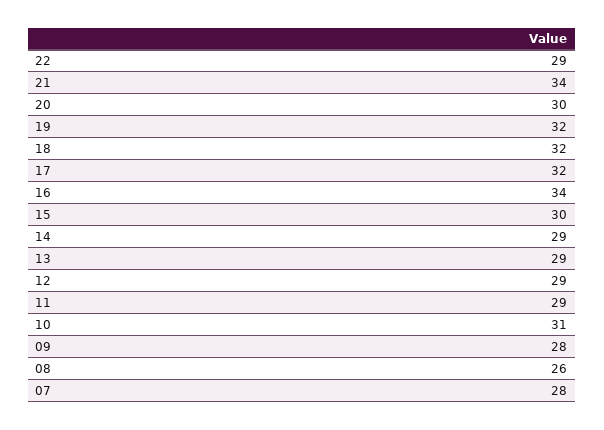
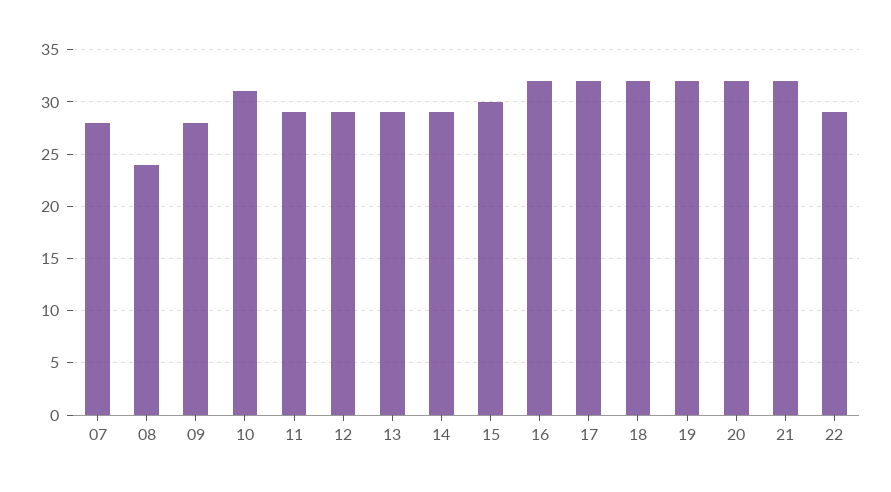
  {
    "22": 29,
-   "21": 34,
+   "21": 32,
-   "20": 30,
+   "20": 32,
    "19": 32,
    "18": 32,
    "17": 32,
-   "16": 34,
+   "16": 32,
    "15": 30,
    "14": 29,
    "13": 29,
    "12": 29,
    "11": 29,
    "10": 31,
    "09": 28,
-   "08": 26,
+   "08": 24,
    "07": 28
  }

